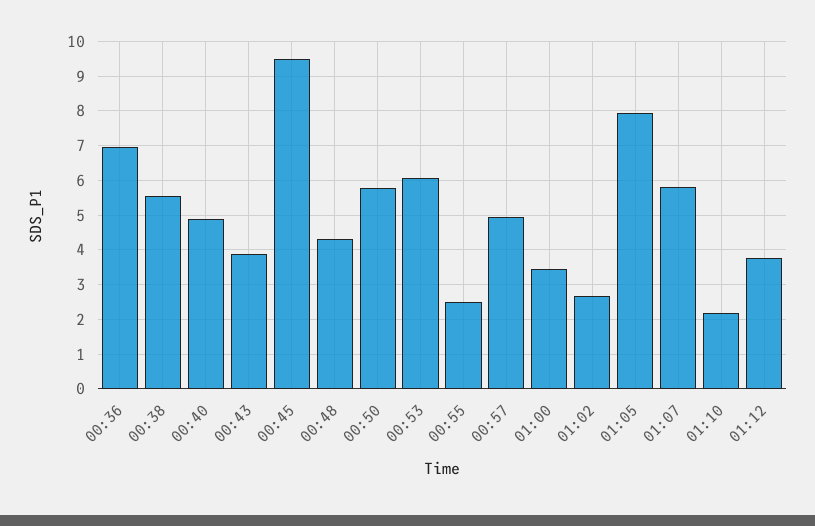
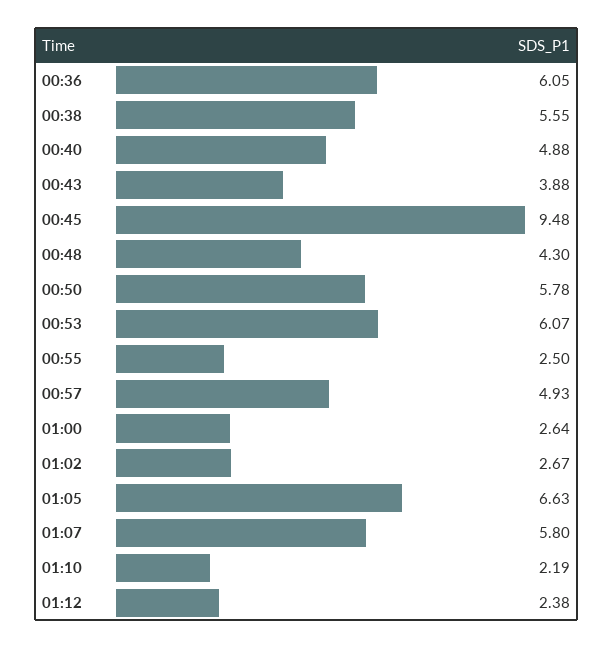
  {
-   "00:36": 7,
+   "00:36": 6.05,
    "00:38": 5.55,
    "00:40": 4.88,
    "00:43": 3.88,
    "00:45": 9.48,
    "00:48": 4.3,
    "00:50": 5.78,
    "00:53": 6.07,
    "00:55": 2.5,
    "00:57": 4.93,
-   "01:00": 3.4,
+   "01:00": 2.64,
    "01:02": 2.67,
-   "01:05": 8,
+   "01:05": 6.63,
    "01:07": 5.8,
    "01:10": 2.19,
-   "01:12": 3.8
+   "01:12": 2.38
  }

